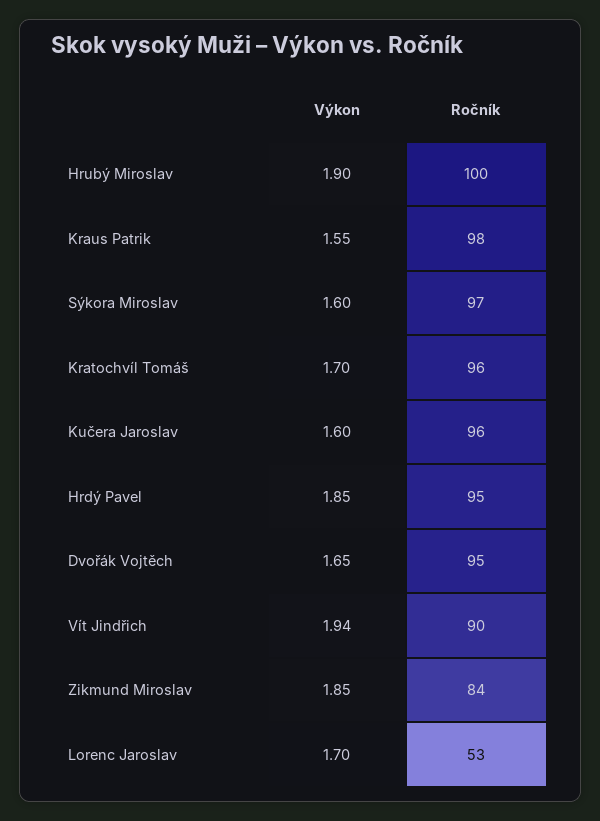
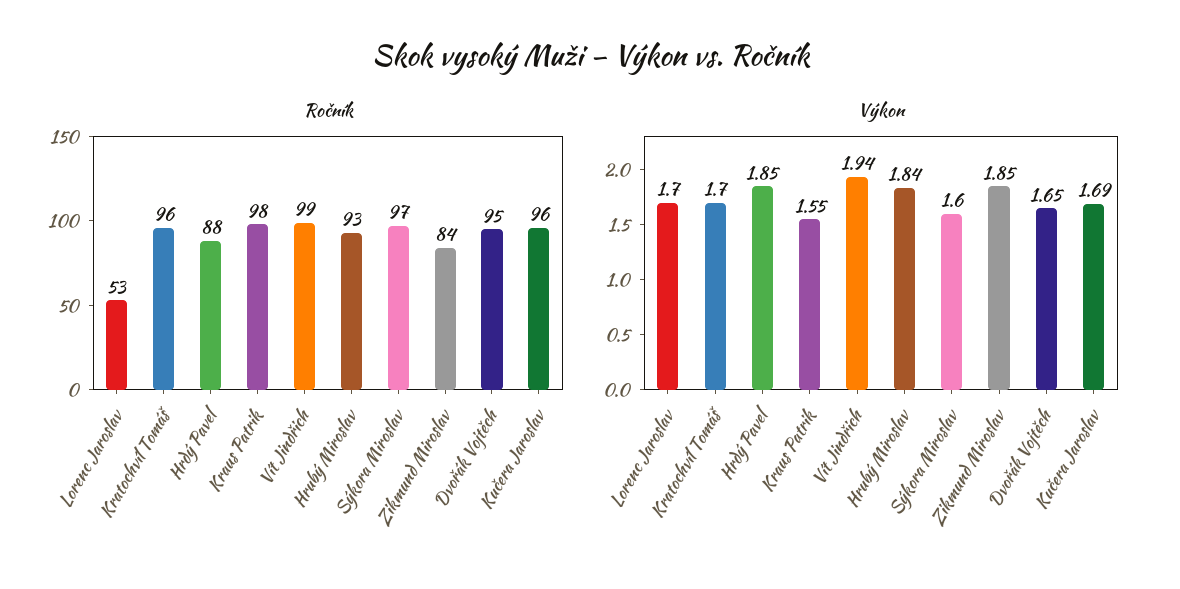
  {
    "Výkon": {
-     "Hrubý Miroslav": 1.9,
+     "Hrubý Miroslav": 1.84,
      "Kraus Patrik": 1.55,
      "Sýkora Miroslav": 1.6,
      "Kratochvíl Tomáš": 1.7,
-     "Kučera Jaroslav": 1.6,
+     "Kučera Jaroslav": 1.69,
      "Hrdý Pavel": 1.85,
      "Dvořák Vojtěch": 1.65,
      "Vít Jindřich": 1.94,
      "Zikmund Miroslav": 1.85,
      "Lorenc Jaroslav": 1.7
    },
    "Ročník": {
-     "Hrubý Miroslav": 100,
+     "Hrubý Miroslav": 93,
      "Kraus Patrik": 98,
      "Sýkora Miroslav": 97,
      "Kratochvíl Tomáš": 96,
      "Kučera Jaroslav": 96,
-     "Hrdý Pavel": 95,
+     "Hrdý Pavel": 88,
      "Dvořák Vojtěch": 95,
-     "Vít Jindřich": 90,
+     "Vít Jindřich": 99,
      "Zikmund Miroslav": 84,
      "Lorenc Jaroslav": 53
    }
  }

